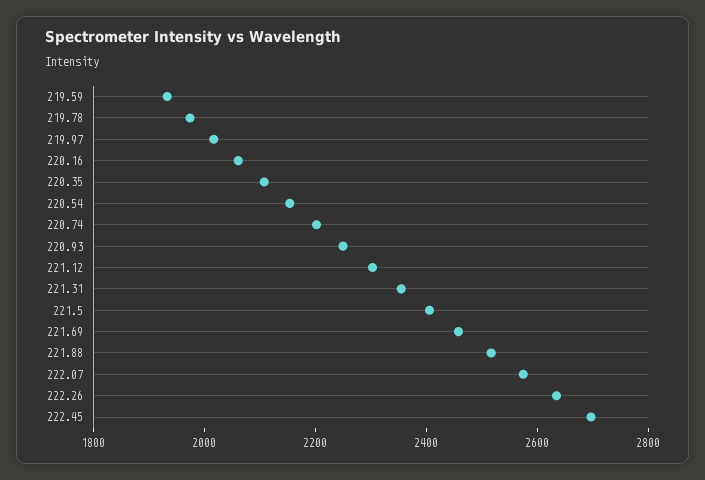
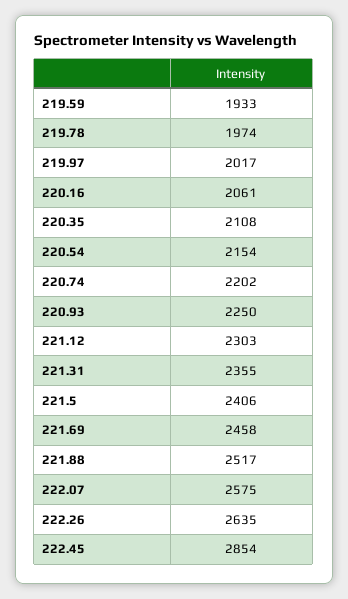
  {
    "219.59": 1933,
    "219.78": 1974,
    "219.97": 2017,
    "220.16": 2061,
    "220.35": 2108,
    "220.54": 2154,
    "220.74": 2202,
    "220.93": 2250,
    "221.12": 2303,
    "221.31": 2355,
    "221.5": 2406,
    "221.69": 2458,
    "221.88": 2517,
    "222.07": 2575,
    "222.26": 2635,
-   "222.45": 2700
+   "222.45": 2854
  }

